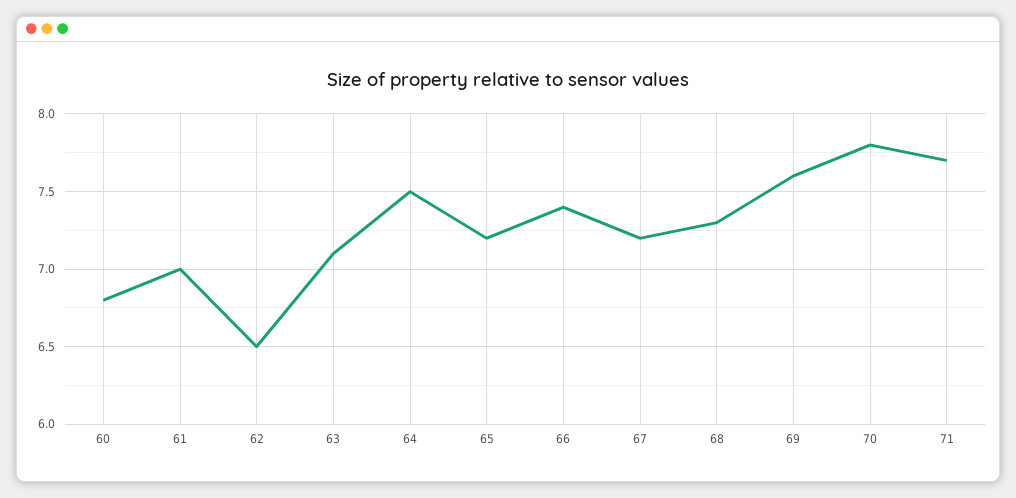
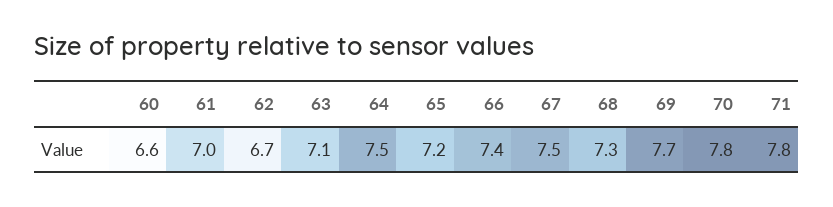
  {
-   "60": 6.8,
+   "60": 6.6,
    "61": 7,
-   "62": 6.5,
+   "62": 6.7,
    "63": 7.1,
    "64": 7.5,
    "65": 7.2,
    "66": 7.4,
-   "67": 7.2,
+   "67": 7.5,
    "68": 7.3,
-   "69": 7.6,
+   "69": 7.7,
    "70": 7.8,
-   "71": 7.7
+   "71": 7.8
  }

